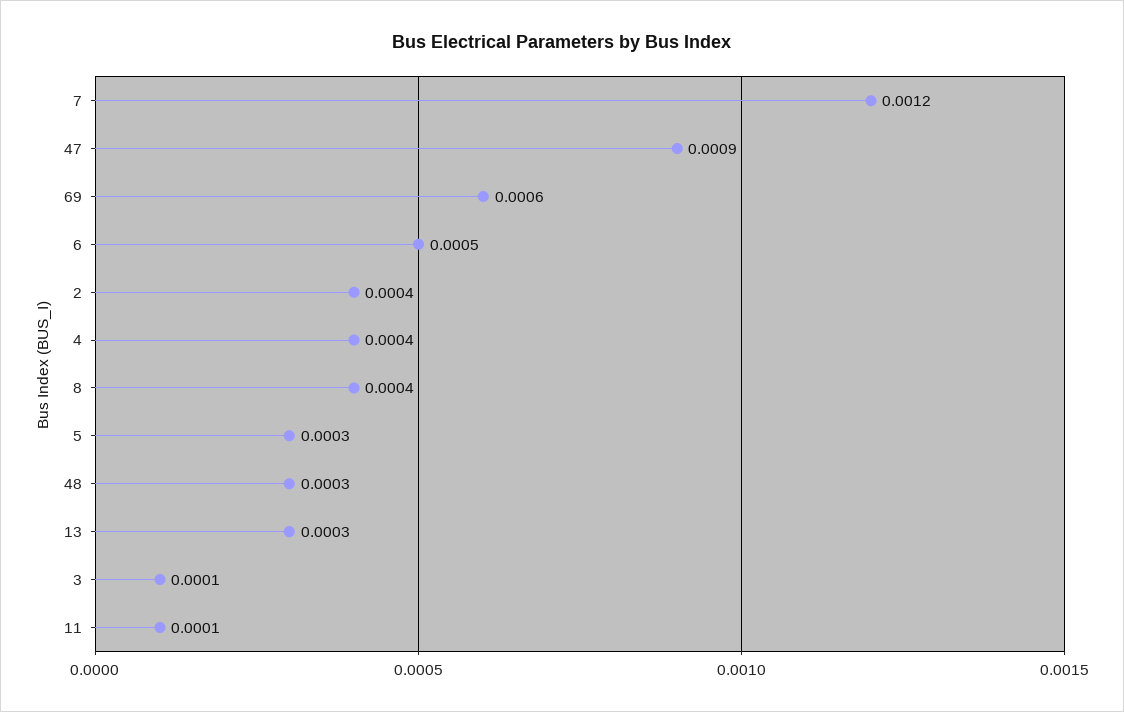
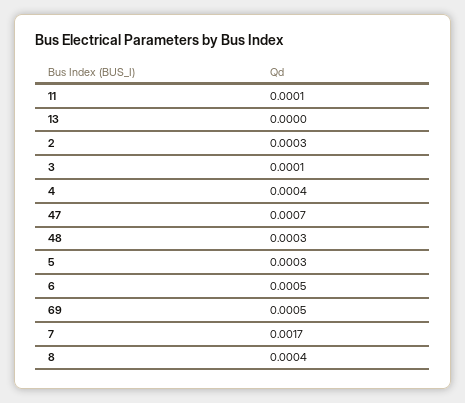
  {
-   "7": 0.0012,
+   "7": 0.0017,
-   "47": 0.0009,
+   "47": 0.0007,
-   "69": 0.0006,
+   "69": 0.0005,
    "6": 0.0005,
-   "2": 0.0004,
+   "2": 0.0003,
    "4": 0.0004,
    "8": 0.0004,
    "5": 0.0003,
    "48": 0.0003,
-   "13": 0.0003,
+   "13": 0,
    "3": 0.0001,
    "11": 0.0001
  }

